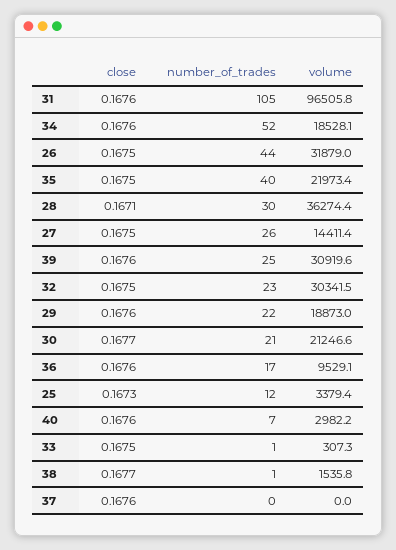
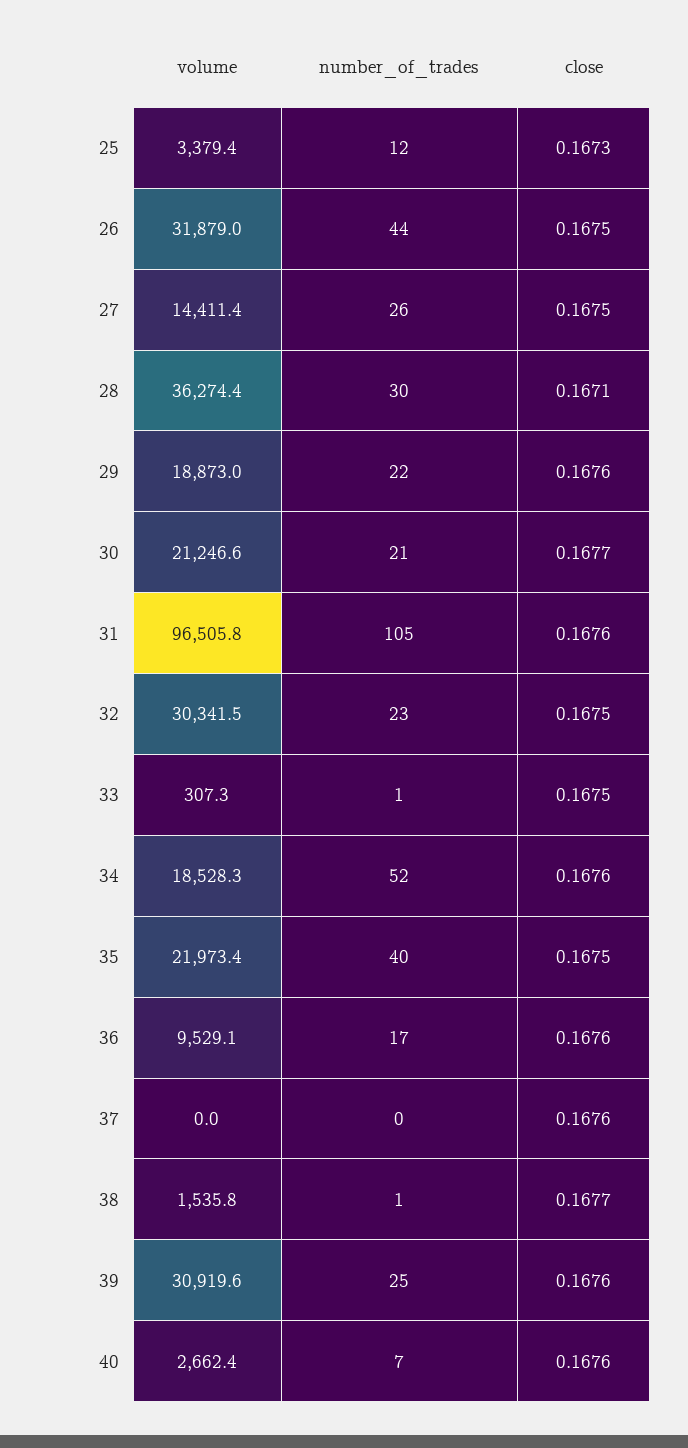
  {
    "close": {
      "31": 0.1676,
      "34": 0.1676,
      "26": 0.1675,
      "35": 0.1675,
      "28": 0.1671,
      "27": 0.1675,
      "39": 0.1676,
      "32": 0.1675,
      "29": 0.1676,
      "30": 0.1677,
      "36": 0.1676,
      "25": 0.1673,
      "40": 0.1676,
      "33": 0.1675,
      "38": 0.1677,
      "37": 0.1676
    },
    "number_of_trades": {
      "31": 105,
      "34": 52,
      "26": 44,
      "35": 40,
      "28": 30,
      "27": 26,
      "39": 25,
      "32": 23,
      "29": 22,
      "30": 21,
      "36": 17,
      "25": 12,
      "40": 7,
      "33": 1,
      "38": 1,
      "37": 0
    },
    "volume": {
      "31": 96505.8,
-     "34": 18528.1,
+     "34": 18528.3,
      "26": 31879,
      "35": 21973.4,
      "28": 36274.4,
      "27": 14411.4,
      "39": 30919.6,
      "32": 30341.5,
      "29": 18873,
      "30": 21246.6,
      "36": 9529.1,
      "25": 3379.4,
-     "40": 2982.2,
+     "40": 2662.4,
      "33": 307.3,
      "38": 1535.8,
      "37": 0
    }
  }

